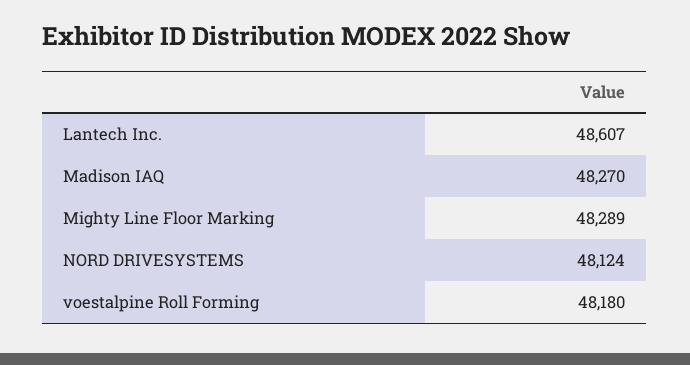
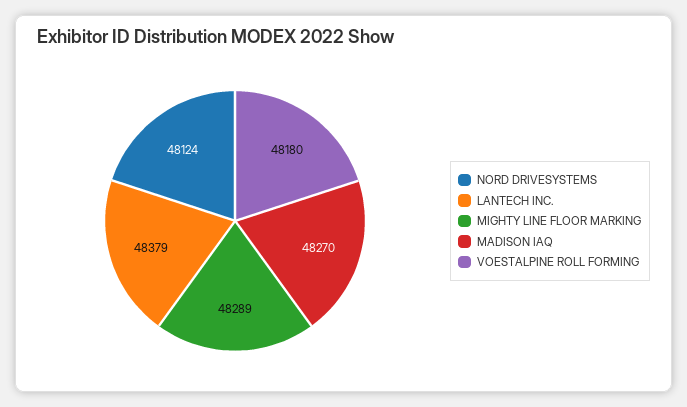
  {
-   "Lantech Inc.": 48607,
+   "Lantech Inc.": 48379,
    "Madison IAQ": 48270,
    "Mighty Line Floor Marking": 48289,
    "NORD DRIVESYSTEMS": 48124,
    "voestalpine Roll Forming": 48180
  }

